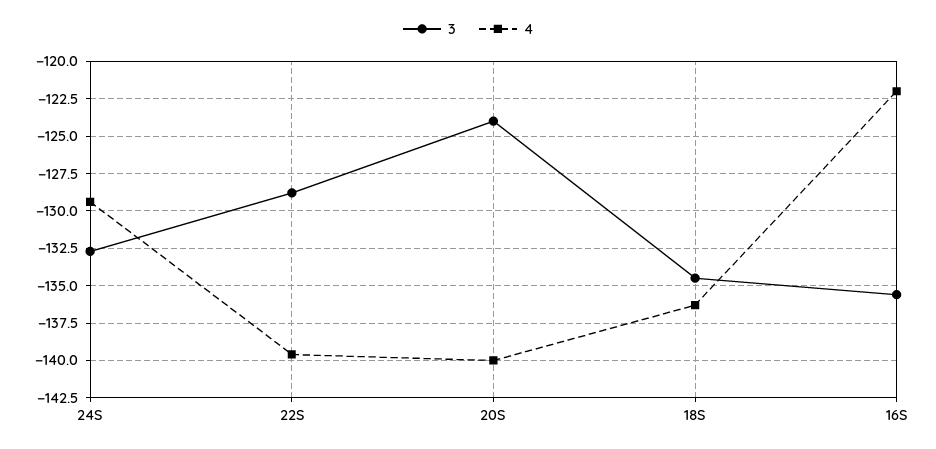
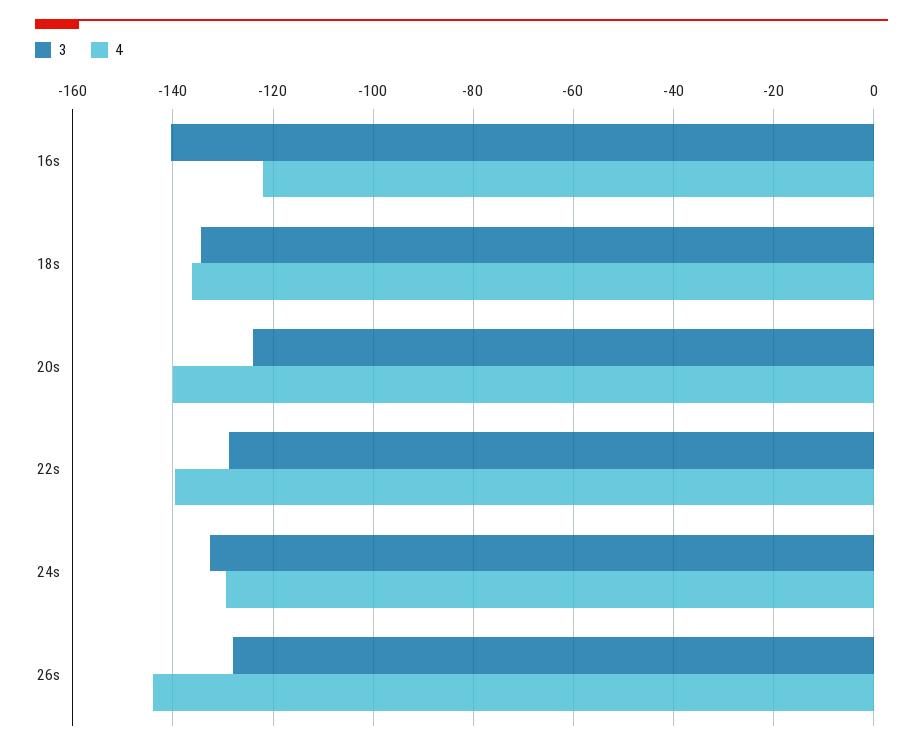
  {
    "3": {
      "24S": -132.5,
      "22S": -129,
      "20S": -124,
      "18S": -134.5,
-     "16S": -135.5
+     "16S": -140,
+     "26s": -128
    },
    "4": {
      "24S": -129.5,
      "22S": -139.5,
      "20S": -140,
      "18S": -136.5,
-     "16S": -122
+     "16S": -122,
+     "26s": -144
    }
  }

